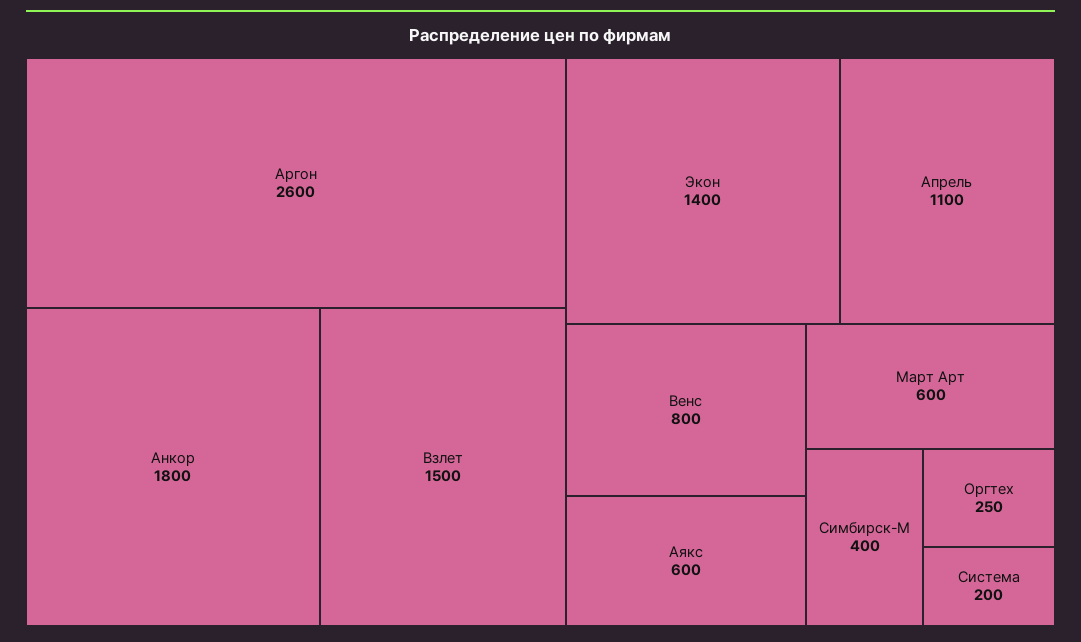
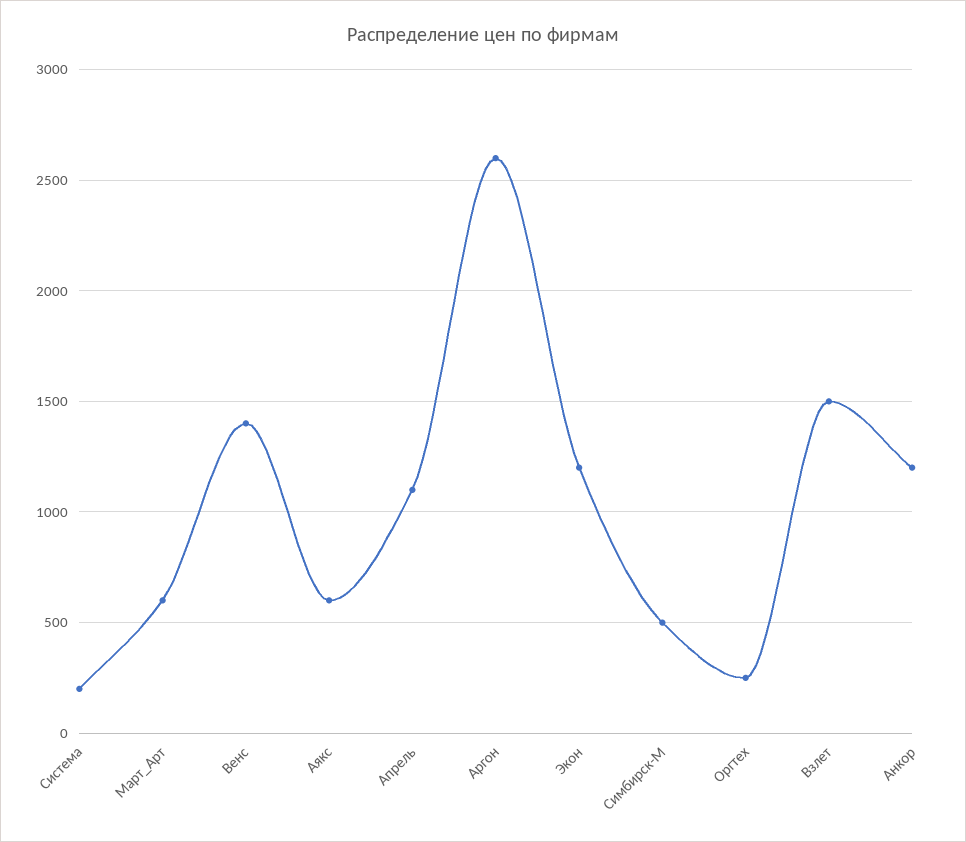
  {
    "Аргон": 2600,
-   "Анкор": 1800,
+   "Анкор": 1200,
    "Взлет": 1500,
-   "Экон": 1400,
+   "Экон": 1200,
    "Апрель": 1100,
-   "Венс": 800,
+   "Венс": 1400,
    "Аякс": 600,
    "Март Арт": 600,
-   "Симбирск-М": 400,
+   "Симбирск-М": 500,
    "Оргтех": 250,
    "Система": 200
  }

